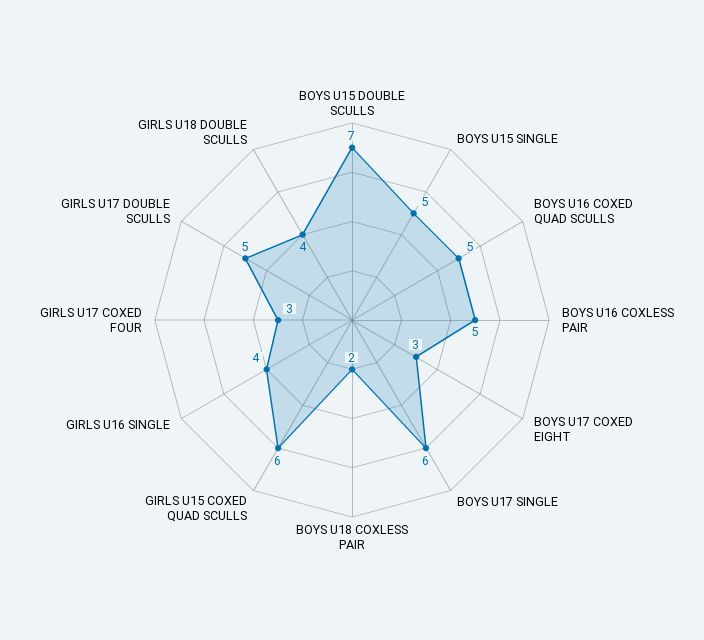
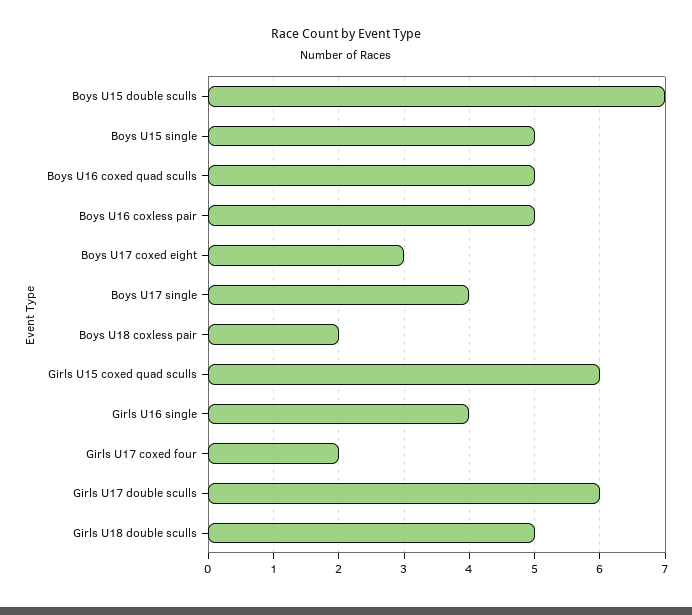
  {
    "BOYS U15 DOUBLE SCULLS": 7,
    "BOYS U15 SINGLE": 5,
    "BOYS U16 COXED QUAD SCULLS": 5,
    "BOYS U16 COXLESS PAIR": 5,
    "BOYS U17 COXED EIGHT": 3,
-   "BOYS U17 SINGLE": 6,
+   "BOYS U17 SINGLE": 4,
    "BOYS U18 COXLESS PAIR": 2,
    "GIRLS U15 COXED QUAD SCULLS": 6,
    "GIRLS U16 SINGLE": 4,
-   "GIRLS U17 COXED FOUR": 3,
+   "GIRLS U17 COXED FOUR": 2,
-   "GIRLS U17 DOUBLE SCULLS": 5,
+   "GIRLS U17 DOUBLE SCULLS": 6,
-   "GIRLS U18 DOUBLE SCULLS": 4
+   "GIRLS U18 DOUBLE SCULLS": 5
  }

